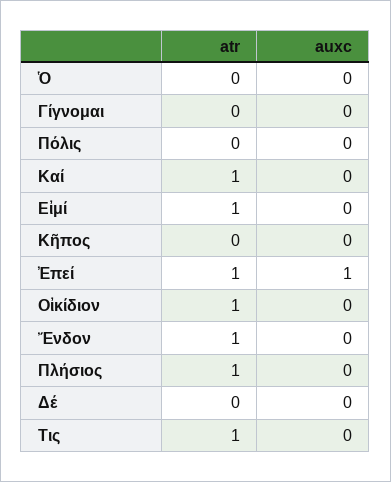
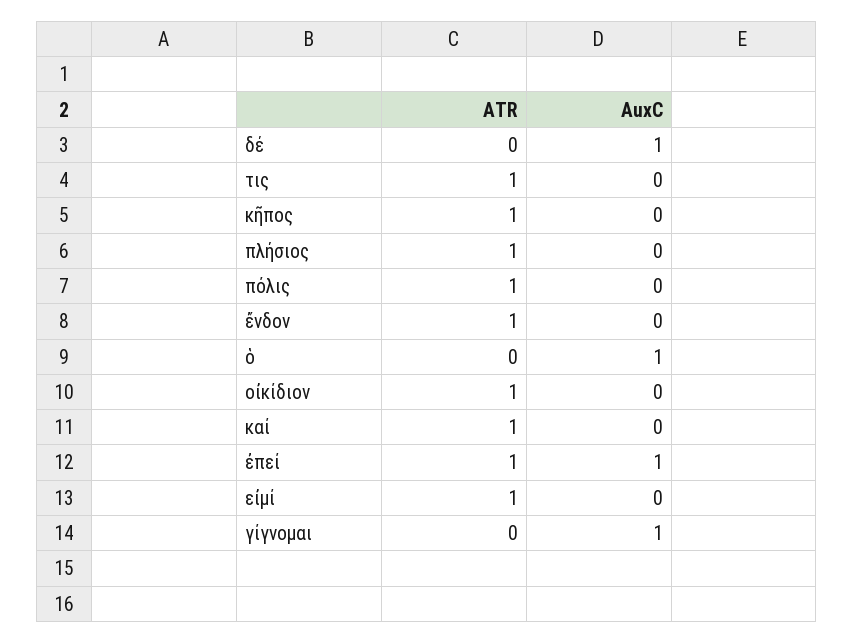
  {
    "atr": {
      "Ὁ": 0,
      "Γίγνομαι": 0,
-     "Πόλις": 0,
+     "Πόλις": 1,
      "Καί": 1,
      "Εἰμί": 1,
-     "Κῆπος": 0,
+     "Κῆπος": 1,
      "Ἐπεί": 1,
      "Οἰκίδιον": 1,
      "Ἔνδον": 1,
      "Πλήσιος": 1,
      "Δέ": 0,
      "Τις": 1
    },
    "auxc": {
-     "Ὁ": 0,
+     "Ὁ": 1,
-     "Γίγνομαι": 0,
+     "Γίγνομαι": 1,
      "Πόλις": 0,
      "Καί": 0,
      "Εἰμί": 0,
      "Κῆπος": 0,
      "Ἐπεί": 1,
      "Οἰκίδιον": 0,
      "Ἔνδον": 0,
      "Πλήσιος": 0,
-     "Δέ": 0,
+     "Δέ": 1,
      "Τις": 0
    }
  }

